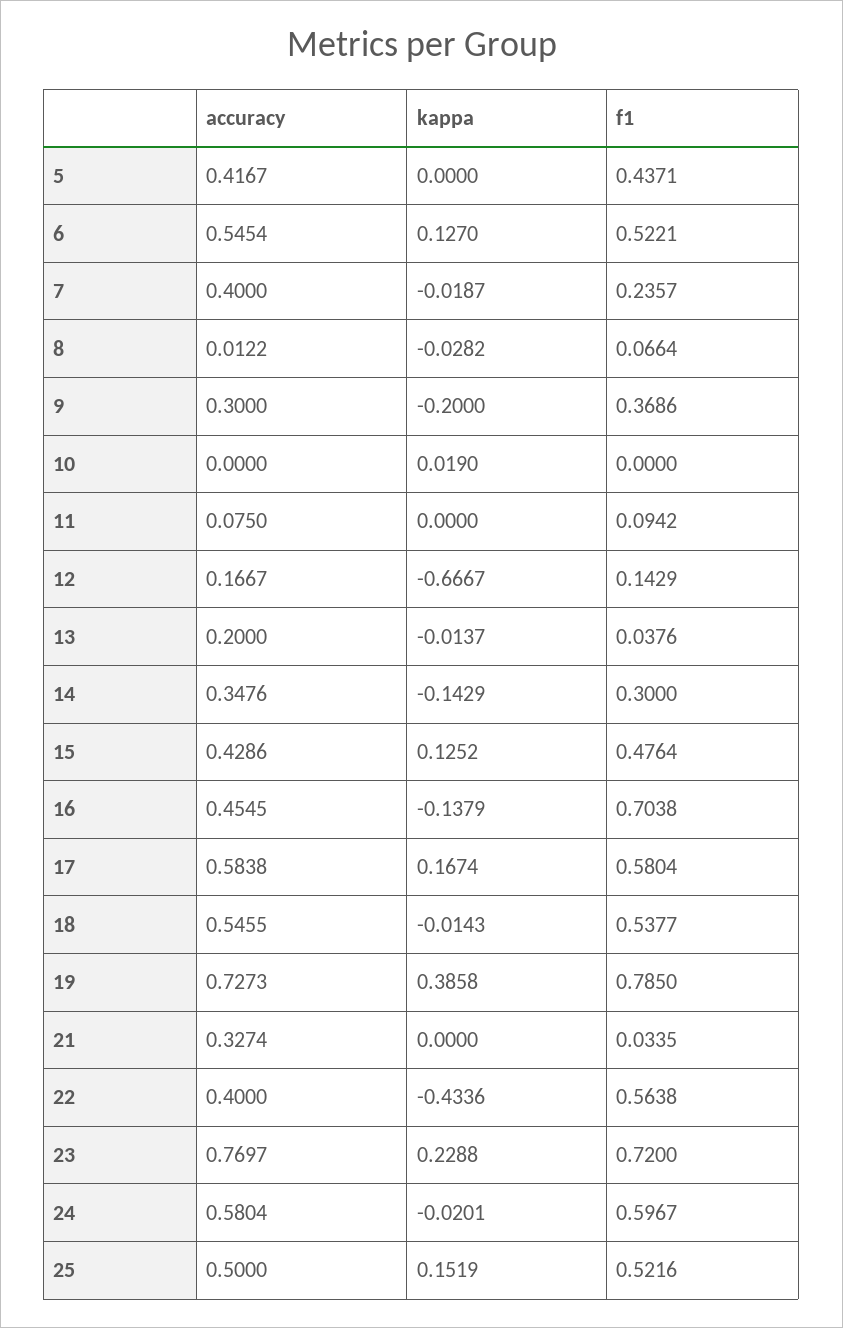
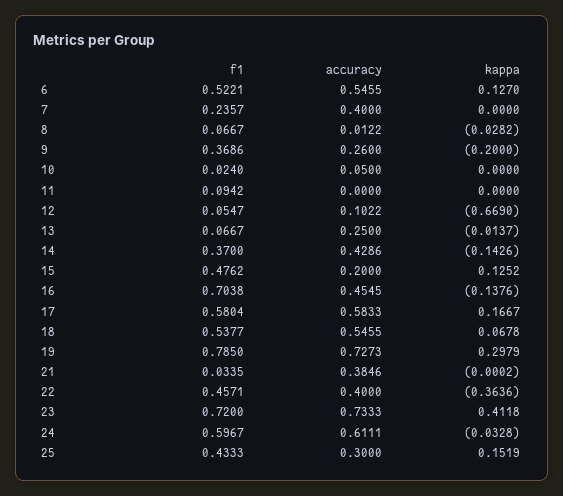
  {
    "accuracy": {
-     "5": 0.4167,
-     "6": 0.5454,
+     "6": 0.5455,
      "7": 0.4,
      "8": 0.0122,
-     "9": 0.3,
+     "9": 0.26,
-     "10": 0,
+     "10": 0.05,
-     "11": 0.075,
+     "11": 0,
-     "12": 0.1667,
+     "12": 0.1022,
-     "13": 0.2,
+     "13": 0.25,
-     "14": 0.3476,
+     "14": 0.4286,
-     "15": 0.4286,
+     "15": 0.2,
      "16": 0.4545,
-     "17": 0.5838,
+     "17": 0.5833,
      "18": 0.5455,
      "19": 0.7273,
-     "21": 0.3274,
+     "21": 0.3846,
      "22": 0.4,
-     "23": 0.7697,
+     "23": 0.7333,
-     "24": 0.5804,
+     "24": 0.6111,
-     "25": 0.5
+     "25": 0.3
    },
    "kappa": {
-     "5": 0,
      "6": 0.127,
-     "7": -0.0187,
+     "7": 0,
      "8": -0.0282,
      "9": -0.2,
-     "10": 0.019,
+     "10": 0,
      "11": 0,
-     "12": -0.6667,
+     "12": -0.669,
      "13": -0.0137,
-     "14": -0.1429,
+     "14": -0.1426,
      "15": 0.1252,
-     "16": -0.1379,
+     "16": -0.1376,
-     "17": 0.1674,
+     "17": 0.1667,
-     "18": -0.0143,
+     "18": 0.0678,
-     "19": 0.3858,
+     "19": 0.2979,
-     "21": 0,
+     "21": -0.0002,
-     "22": -0.4336,
+     "22": -0.3636,
-     "23": 0.2288,
+     "23": 0.4118,
-     "24": -0.0201,
+     "24": -0.0328,
      "25": 0.1519
    },
    "f1": {
-     "5": 0.4371,
      "6": 0.5221,
      "7": 0.2357,
-     "8": 0.0664,
+     "8": 0.0667,
      "9": 0.3686,
-     "10": 0,
+     "10": 0.024,
      "11": 0.0942,
-     "12": 0.1429,
+     "12": 0.0547,
-     "13": 0.0376,
+     "13": 0.0667,
-     "14": 0.3,
+     "14": 0.37,
-     "15": 0.4764,
+     "15": 0.4762,
      "16": 0.7038,
      "17": 0.5804,
      "18": 0.5377,
      "19": 0.785,
      "21": 0.0335,
-     "22": 0.5638,
+     "22": 0.4571,
      "23": 0.72,
      "24": 0.5967,
-     "25": 0.5216
+     "25": 0.4333
    }
  }

